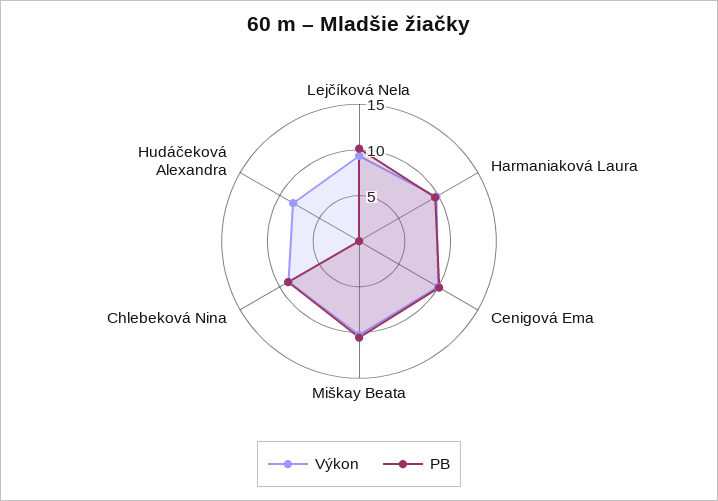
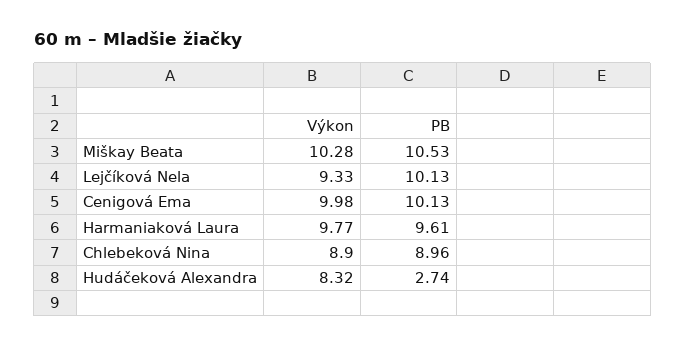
  {
    "Výkon": {
      "Lejčíková Nela": 9.33,
      "Harmaniaková Laura": 9.77,
      "Cenigová Ema": 9.98,
      "Miškay Beata": 10.28,
      "Chlebeková Nina": 8.9,
      "Hudáčeková Alexandra": 8.32
    },
    "PB": {
      "Lejčíková Nela": 10.13,
      "Harmaniaková Laura": 9.61,
      "Cenigová Ema": 10.13,
      "Miškay Beata": 10.53,
      "Chlebeková Nina": 8.96,
-     "Hudáčeková Alexandra": 0
+     "Hudáčeková Alexandra": 2.74
    }
  }

